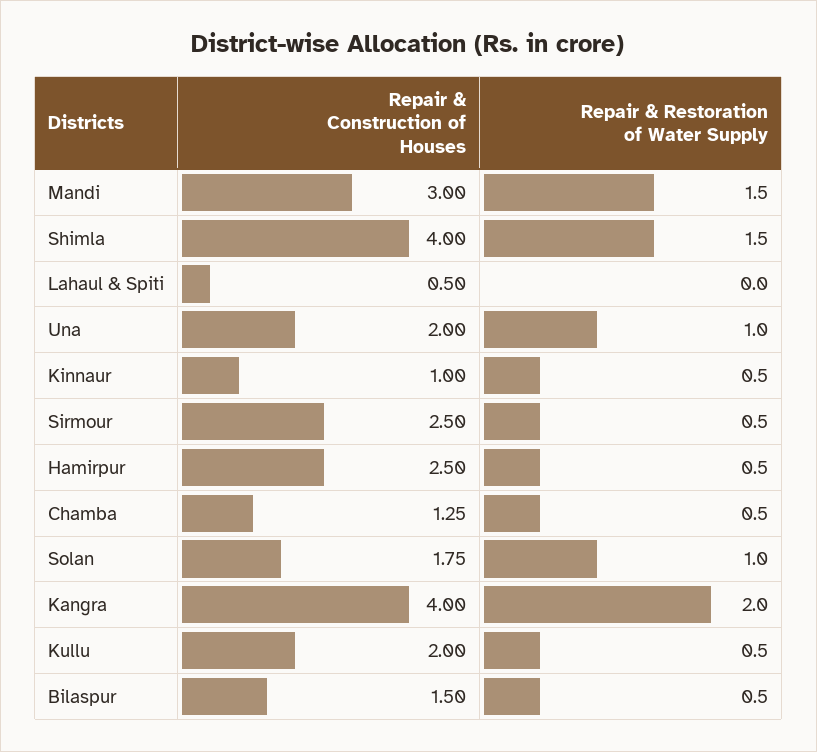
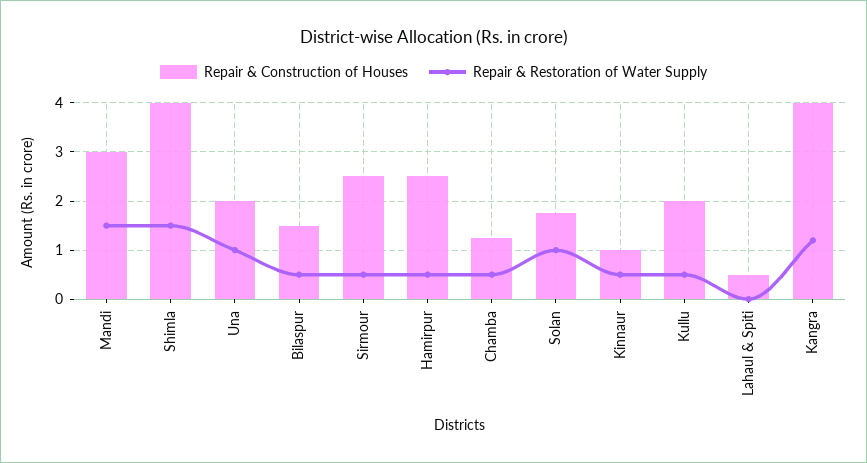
  {
    "Repair & Construction of Houses": {
      "Mandi": 3,
      "Shimla": 4,
      "Lahaul & Spiti": 0.5,
      "Una": 2,
      "Kinnaur": 1,
      "Sirmour": 2.5,
      "Hamirpur": 2.5,
      "Chamba": 1.25,
      "Solan": 1.75,
      "Kangra": 4,
      "Kullu": 2,
      "Bilaspur": 1.5
    },
    "Repair & Restoration of Water Supply": {
      "Mandi": 1.5,
      "Shimla": 1.5,
      "Lahaul & Spiti": 0,
      "Una": 1,
      "Kinnaur": 0.5,
      "Sirmour": 0.5,
      "Hamirpur": 0.5,
      "Chamba": 0.5,
      "Solan": 1,
-     "Kangra": 2,
+     "Kangra": 1.2,
      "Kullu": 0.5,
      "Bilaspur": 0.5
    }
  }

